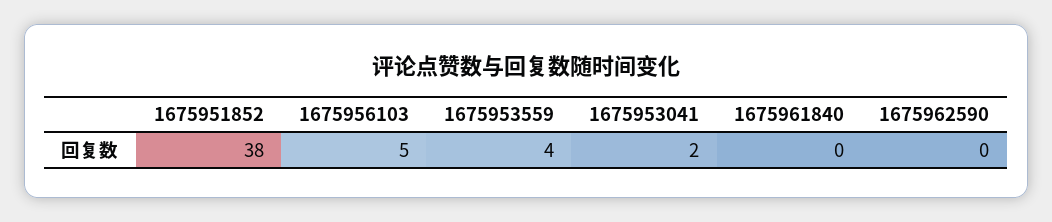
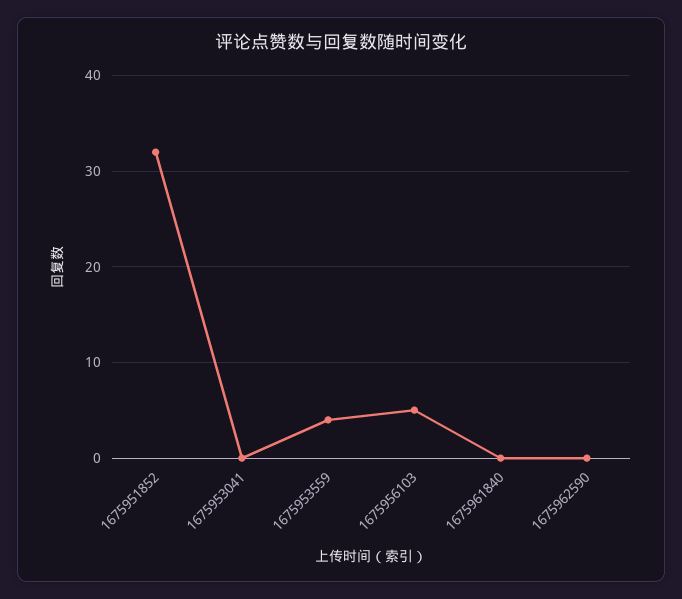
  {
-   "1675951852": 38,
+   "1675951852": 32,
    "1675956103": 5,
    "1675953559": 4,
-   "1675953041": 2,
+   "1675953041": 0,
    "1675961840": 0,
    "1675962590": 0
  }

